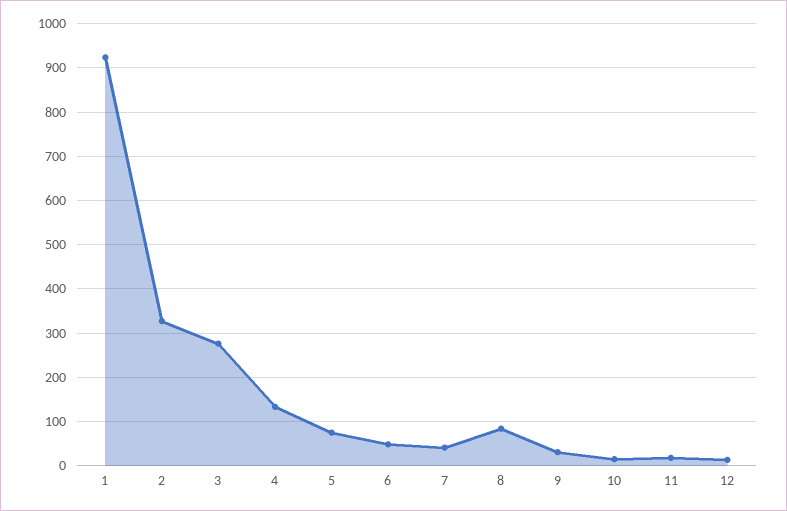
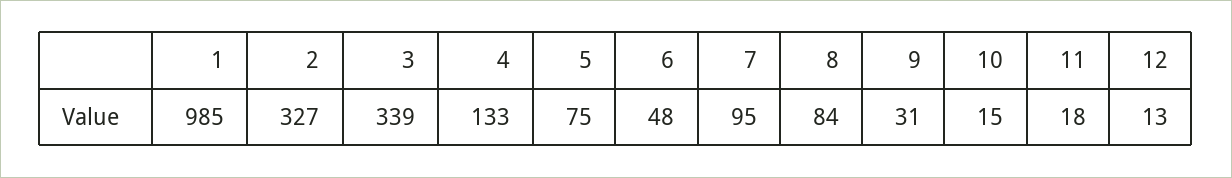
  {
-   "1": 920,
+   "1": 985,
    "2": 327,
-   "3": 280,
+   "3": 339,
    "4": 133,
    "5": 75,
    "6": 48,
-   "7": 40,
+   "7": 95,
    "8": 84,
    "9": 31,
    "10": 15,
    "11": 18,
    "12": 13
  }

